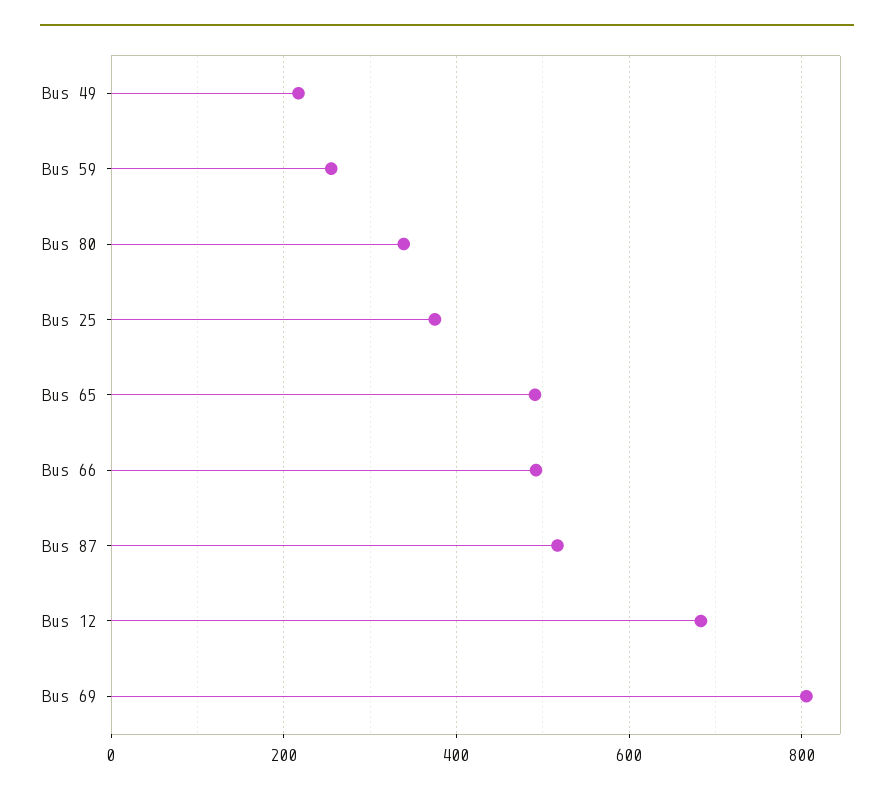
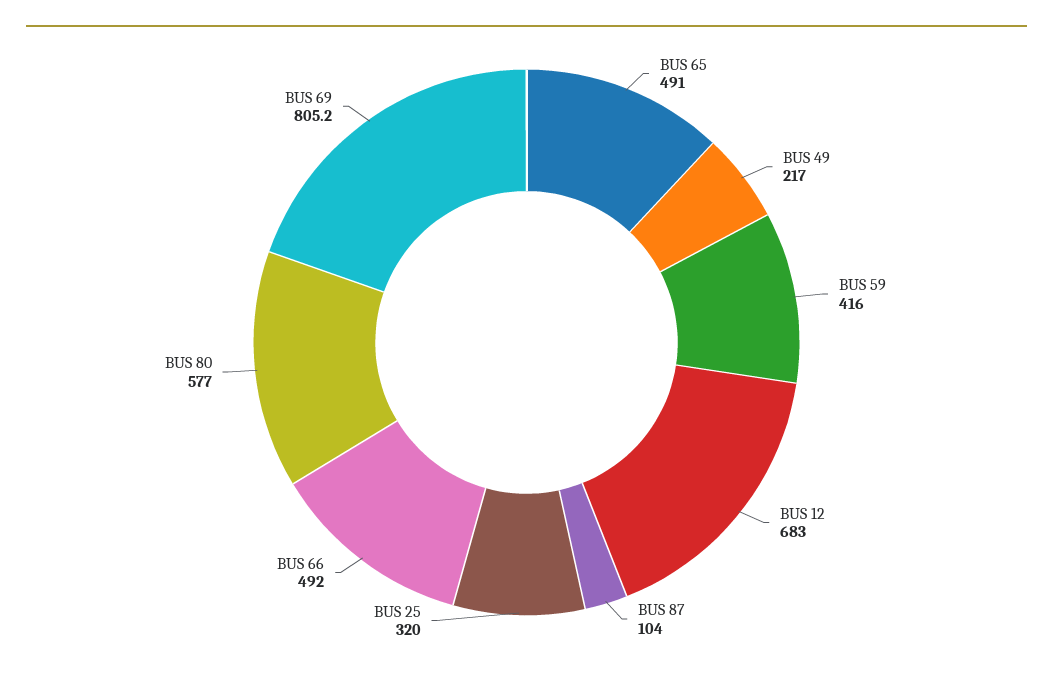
  {
    "Bus 49": 217,
-   "Bus 59": 260,
+   "Bus 59": 416,
-   "Bus 80": 340,
+   "Bus 80": 577,
-   "Bus 25": 380,
+   "Bus 25": 320,
    "Bus 65": 491,
    "Bus 66": 492,
-   "Bus 87": 520,
+   "Bus 87": 104,
    "Bus 12": 683,
    "Bus 69": 805.2
  }

